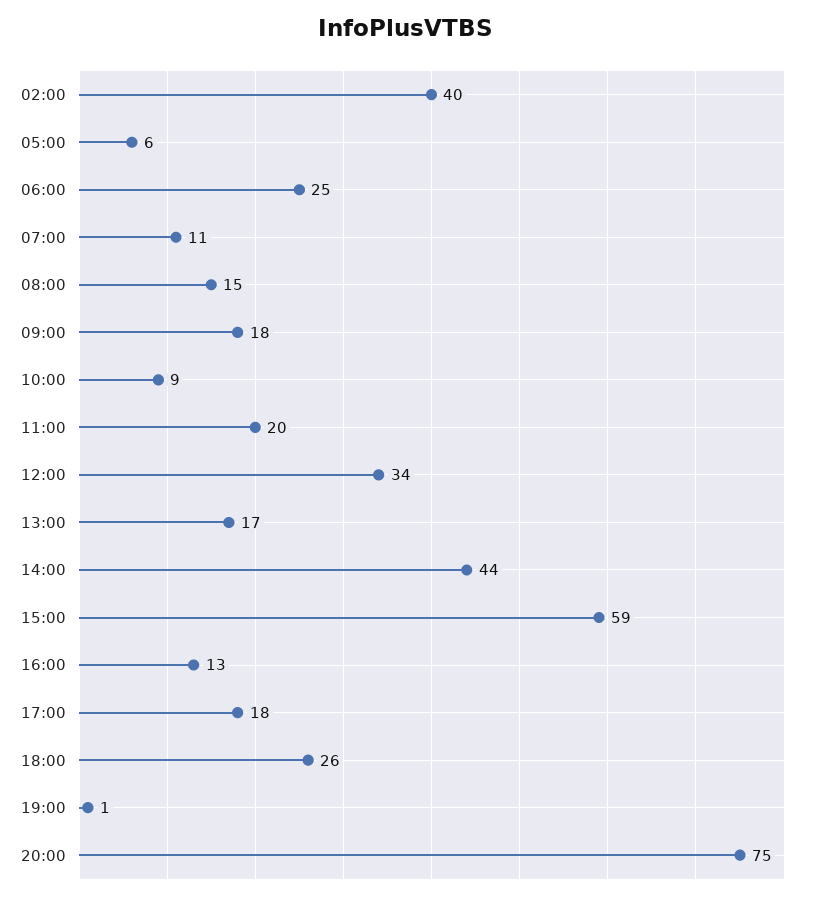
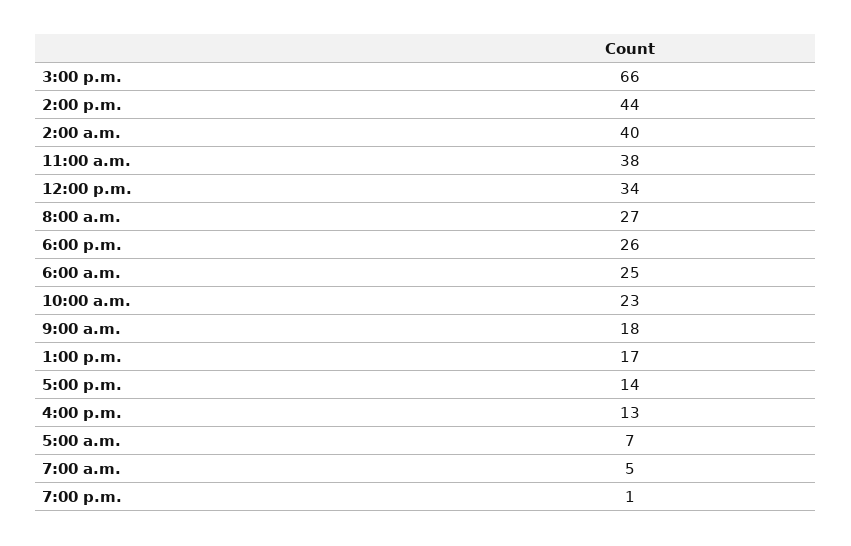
  {
    "02:00": 40,
-   "05:00": 6,
+   "05:00": 7,
    "06:00": 25,
-   "07:00": 11,
+   "07:00": 5,
-   "08:00": 15,
+   "08:00": 27,
    "09:00": 18,
-   "10:00": 9,
+   "10:00": 23,
-   "11:00": 20,
+   "11:00": 38,
    "12:00": 34,
    "13:00": 17,
    "14:00": 44,
-   "15:00": 59,
+   "15:00": 66,
    "16:00": 13,
-   "17:00": 18,
+   "17:00": 14,
    "18:00": 26,
-   "19:00": 1,
+   "19:00": 1
-   "20:00": 75
  }

